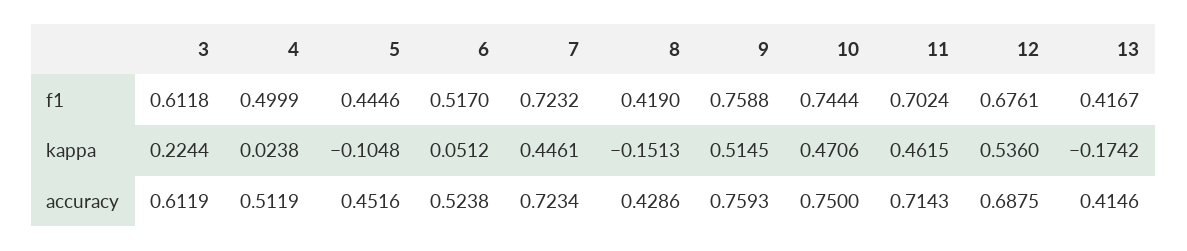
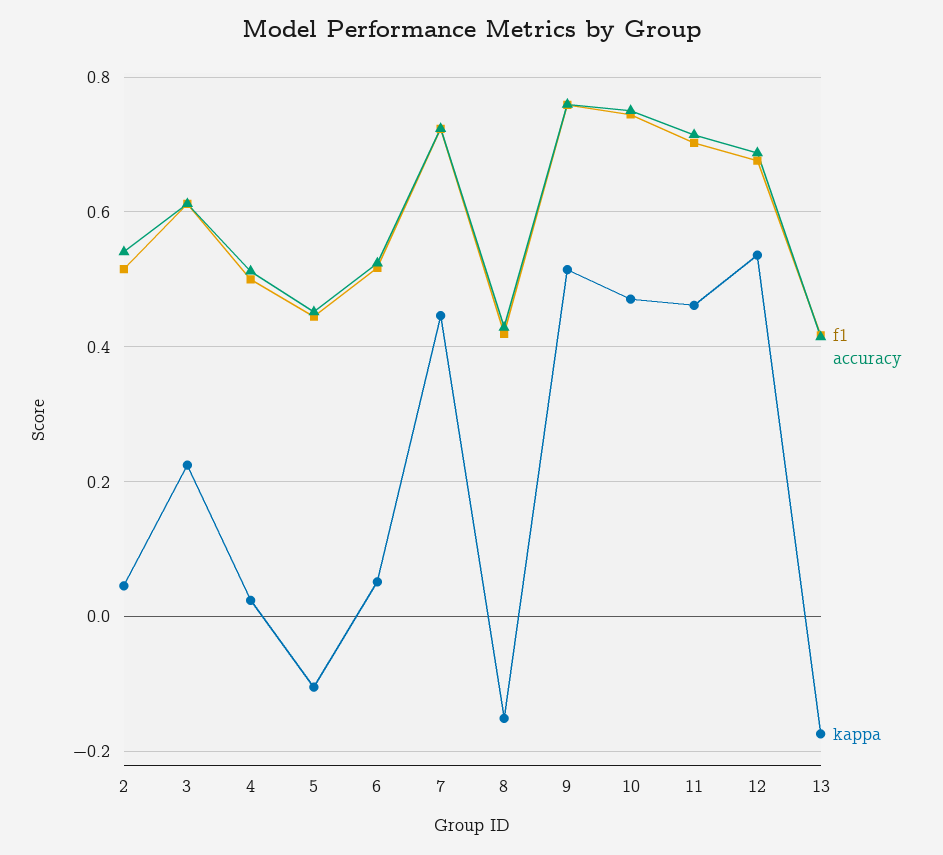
  {
    "f1": {
      "3": 0.6118,
      "4": 0.4999,
      "5": 0.4446,
      "6": 0.517,
      "7": 0.7232,
      "8": 0.419,
      "9": 0.7588,
      "10": 0.7444,
      "11": 0.7024,
      "12": 0.6761,
-     "13": 0.4167
+     "13": 0.4167,
+     "2": 0.52
    },
    "kappa": {
      "3": 0.2244,
      "4": 0.0238,
      "5": -0.1048,
      "6": 0.0512,
      "7": 0.4461,
      "8": -0.1513,
      "9": 0.5145,
      "10": 0.4706,
      "11": 0.4615,
      "12": 0.536,
-     "13": -0.1742
+     "13": -0.1742,
+     "2": 0.04
    },
    "accuracy": {
      "3": 0.6119,
      "4": 0.5119,
      "5": 0.4516,
      "6": 0.5238,
      "7": 0.7234,
      "8": 0.4286,
      "9": 0.7593,
      "10": 0.75,
      "11": 0.7143,
      "12": 0.6875,
-     "13": 0.4146
+     "13": 0.4146,
+     "2": 0.54
    }
  }

